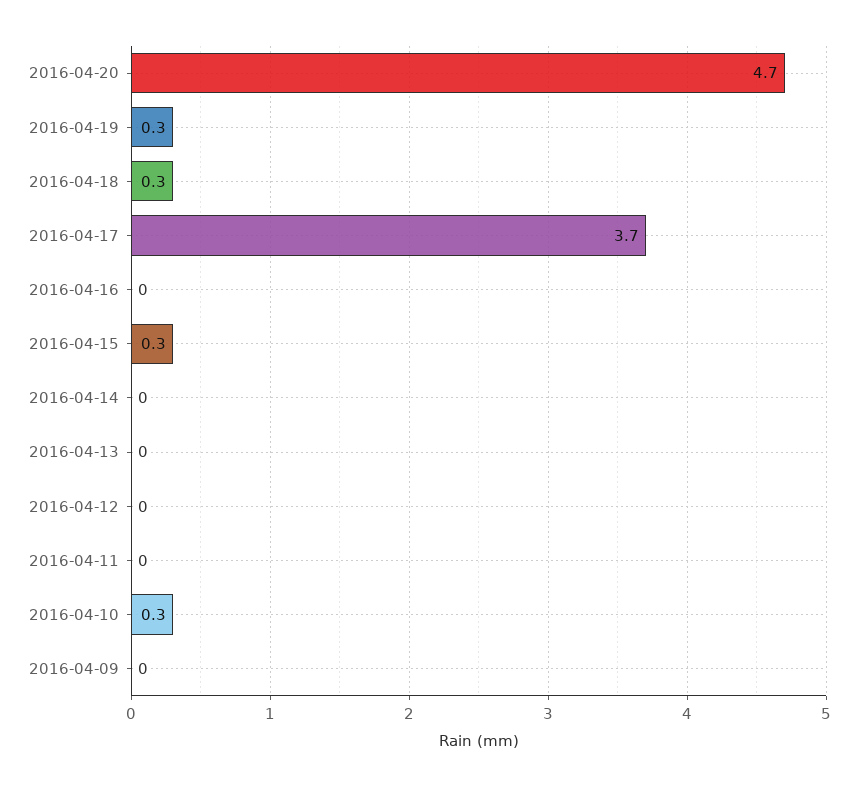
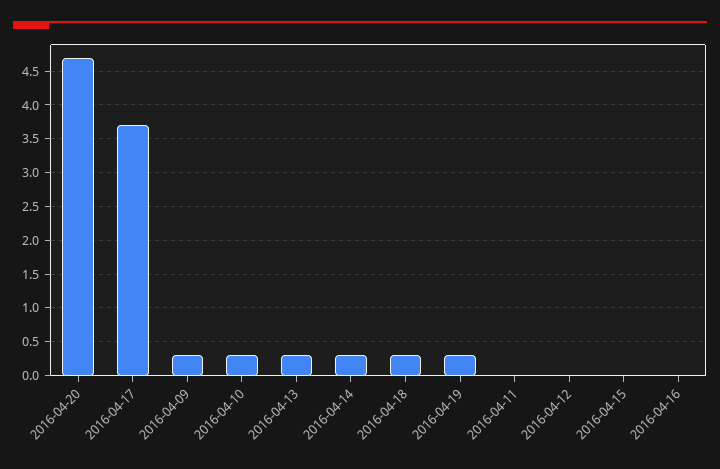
  {
    "2016-04-20": 4.7,
    "2016-04-19": 0.3,
    "2016-04-18": 0.3,
    "2016-04-17": 3.7,
    "2016-04-16": 0,
-   "2016-04-15": 0.3,
+   "2016-04-15": 0,
-   "2016-04-14": 0,
+   "2016-04-14": 0.3,
-   "2016-04-13": 0,
+   "2016-04-13": 0.3,
    "2016-04-12": 0,
    "2016-04-11": 0,
    "2016-04-10": 0.3,
-   "2016-04-09": 0
+   "2016-04-09": 0.3
  }

